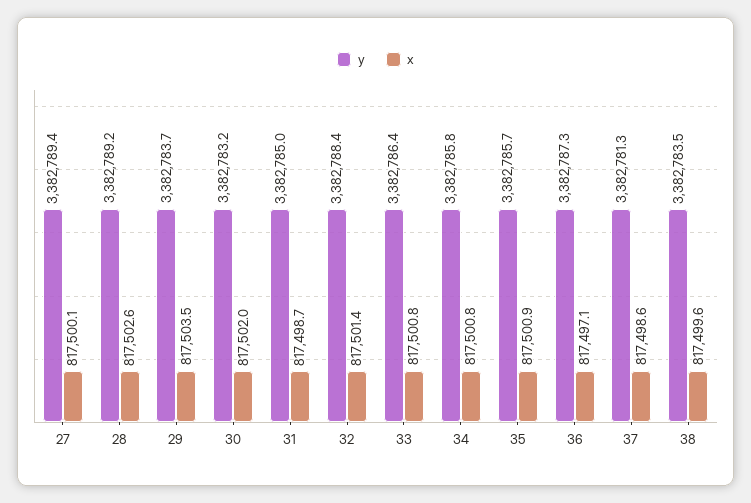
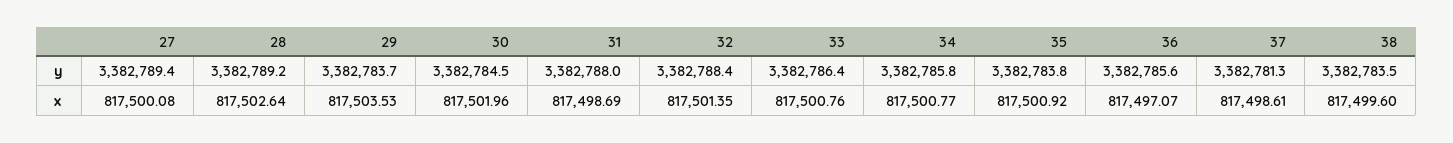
  {
    "y": {
      "27": 3382789.4,
      "28": 3382789.2,
      "29": 3382783.7,
-     "30": 3382783.2,
+     "30": 3382784.5,
-     "31": 3382785,
+     "31": 3382788,
      "32": 3382788.4,
      "33": 3382786.4,
      "34": 3382785.8,
-     "35": 3382785.7,
+     "35": 3382783.8,
-     "36": 3382787.3,
+     "36": 3382785.6,
      "37": 3382781.3,
      "38": 3382783.5
    },
    "x": {
      "27": 817500.08,
      "28": 817502.64,
      "29": 817503.53,
      "30": 817501.96,
      "31": 817498.69,
      "32": 817501.35,
      "33": 817500.76,
      "34": 817500.77,
      "35": 817500.92,
      "36": 817497.07,
      "37": 817498.61,
      "38": 817499.6
    }
  }

